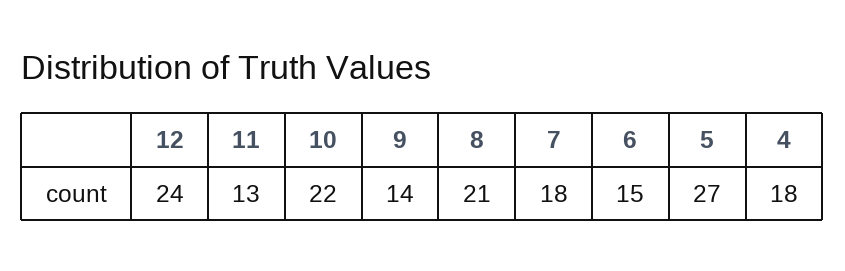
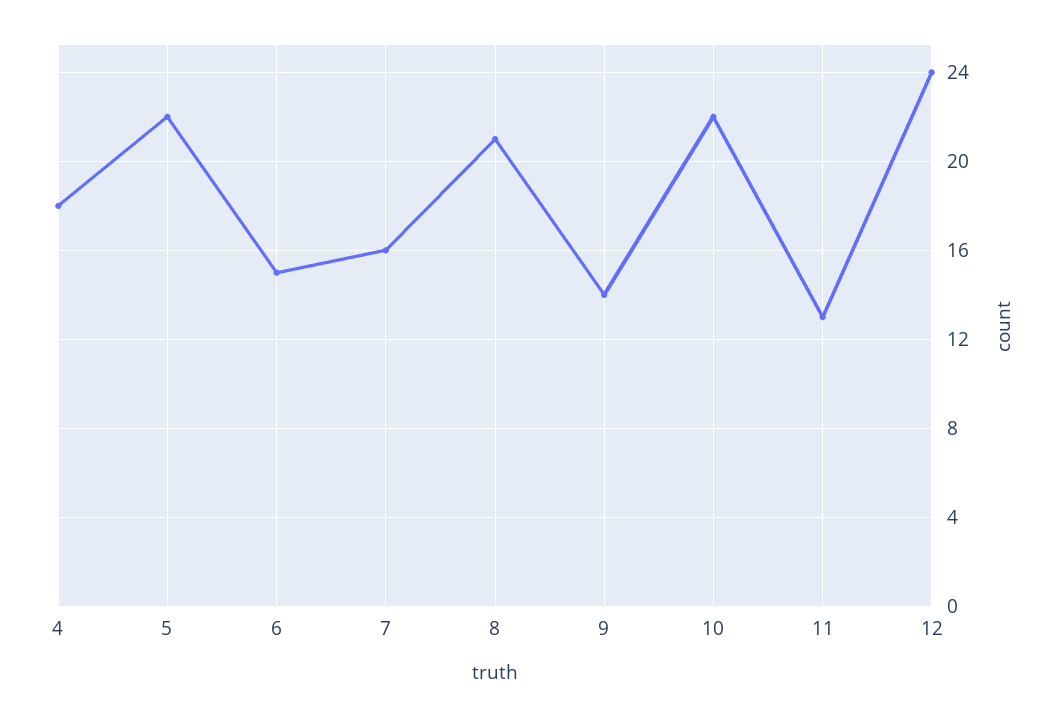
  {
    "12": 24,
    "11": 13,
    "10": 22,
    "9": 14,
    "8": 21,
-   "7": 18,
+   "7": 16,
    "6": 15,
-   "5": 27,
+   "5": 22,
    "4": 18
  }

